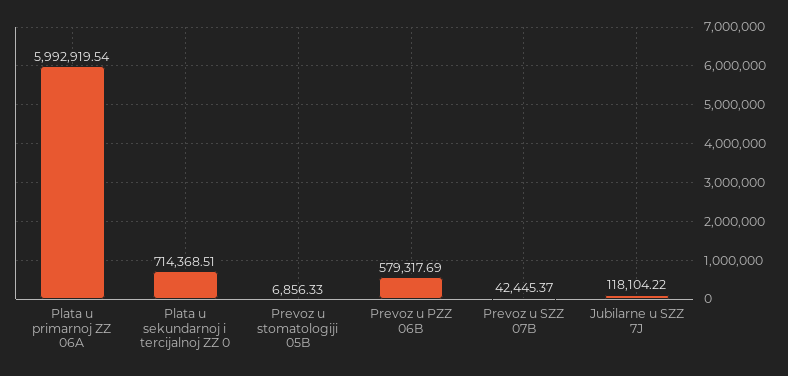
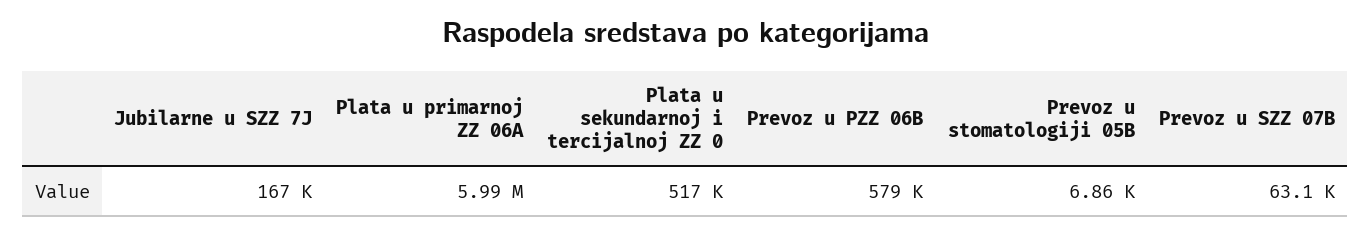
  {
    "Plata u primarnoj ZZ 06A": 5992919.54,
-   "Plata u sekundarnoj i tercijalnoj ZZ 0": 714368.51,
+   "Plata u sekundarnoj i tercijalnoj ZZ 0": 517000,
    "Prevoz u stomatologiji 05B": 6856.33,
    "Prevoz u PZZ 06B": 579317.69,
-   "Prevoz u SZZ 07B": 42445.37,
+   "Prevoz u SZZ 07B": 63100,
-   "Jubilarne u SZZ 7J": 118104.22
+   "Jubilarne u SZZ 7J": 167000
  }

